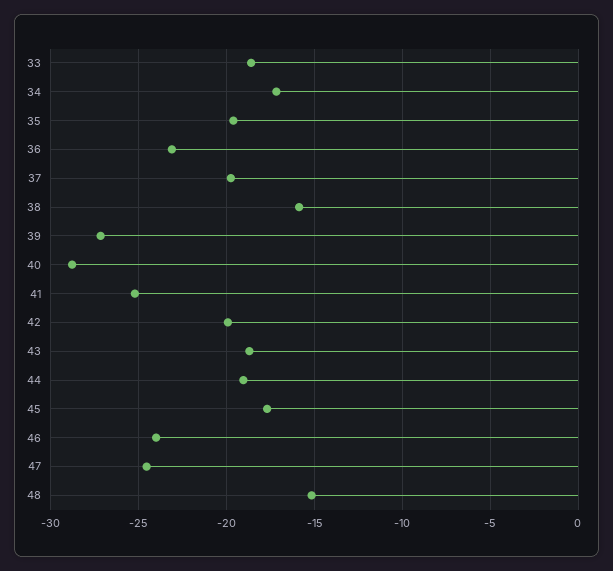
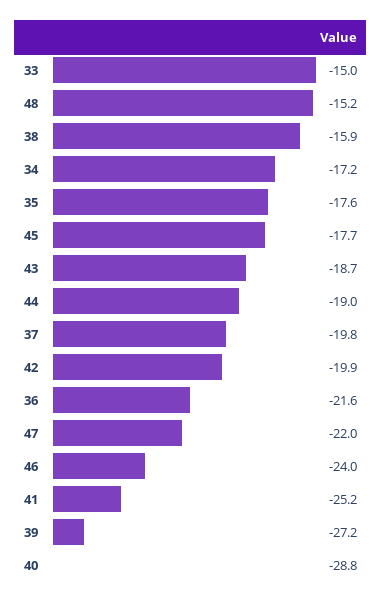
  {
-   "33": -18.5,
+   "33": -15,
    "34": -17.2,
-   "35": -19.5,
+   "35": -17.6,
-   "36": -23,
+   "36": -21.6,
    "37": -19.8,
    "38": -15.9,
    "39": -27.2,
    "40": -28.8,
    "41": -25.2,
    "42": -19.9,
    "43": -18.7,
    "44": -19,
    "45": -17.7,
    "46": -24,
-   "47": -24.5,
+   "47": -22,
    "48": -15.2
  }

